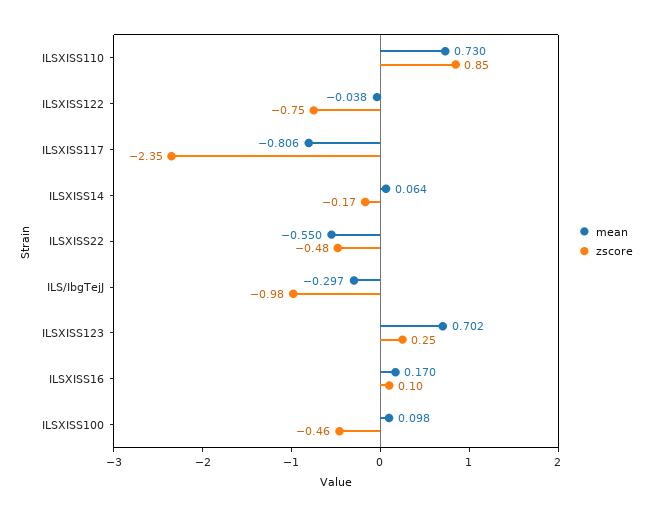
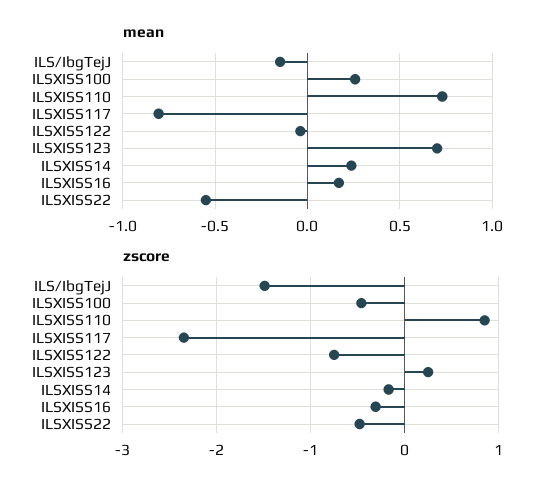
  {
    "mean": {
      "ILSXISS110": 0.73,
      "ILSXISS122": -0.038,
      "ILSXISS117": -0.806,
-     "ILSXISS14": 0.064,
+     "ILSXISS14": 0.25,
      "ILSXISS22": -0.55,
-     "ILS/IbgTejJ": -0.297,
+     "ILS/IbgTejJ": -0.15,
      "ILSXISS123": 0.702,
      "ILSXISS16": 0.17,
-     "ILSXISS100": 0.098
+     "ILSXISS100": 0.25
    },
    "zscore": {
      "ILSXISS110": 0.85,
      "ILSXISS122": -0.75,
      "ILSXISS117": -2.35,
      "ILSXISS14": -0.17,
      "ILSXISS22": -0.48,
-     "ILS/IbgTejJ": -0.98,
+     "ILS/IbgTejJ": -1.5,
      "ILSXISS123": 0.25,
-     "ILSXISS16": 0.1,
+     "ILSXISS16": -0.3,
      "ILSXISS100": -0.46
    }
  }

